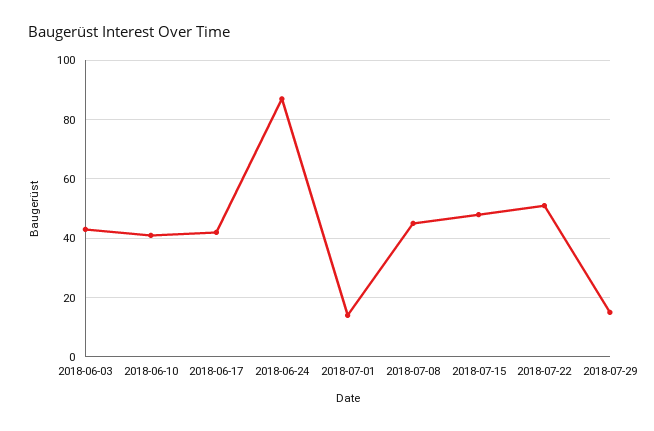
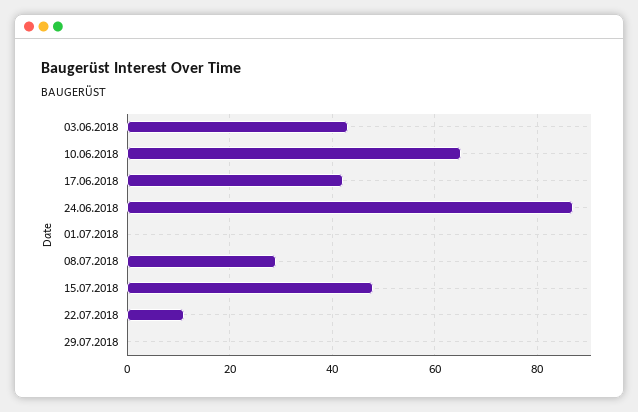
  {
    "2018-06-03": 45,
-   "2018-06-10": 40,
+   "2018-06-10": 65,
    "2018-06-17": 40,
    "2018-06-24": 85,
-   "2018-07-01": 15,
+   "2018-07-01": 0,
-   "2018-07-08": 45,
+   "2018-07-08": 30,
    "2018-07-15": 50,
-   "2018-07-22": 50,
+   "2018-07-22": 10,
-   "2018-07-29": 15
+   "2018-07-29": 0
  }

